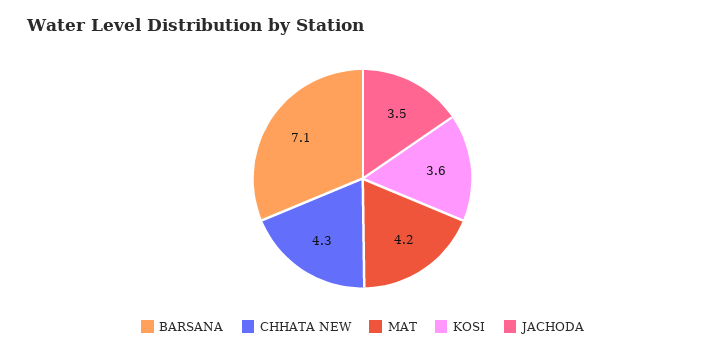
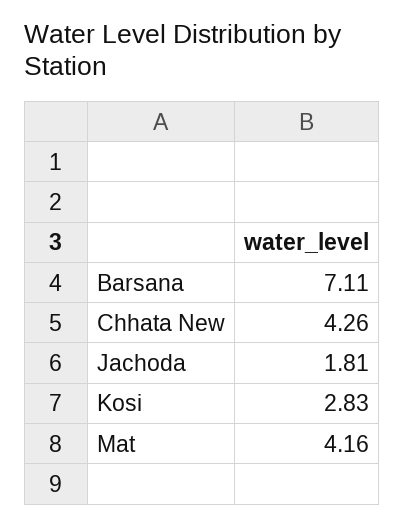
  {
    "BARSANA": 7.11,
    "CHHATA NEW": 4.26,
    "MAT": 4.16,
-   "KOSI": 3.6,
+   "KOSI": 2.83,
-   "JACHODA": 3.5
+   "JACHODA": 1.81
  }

